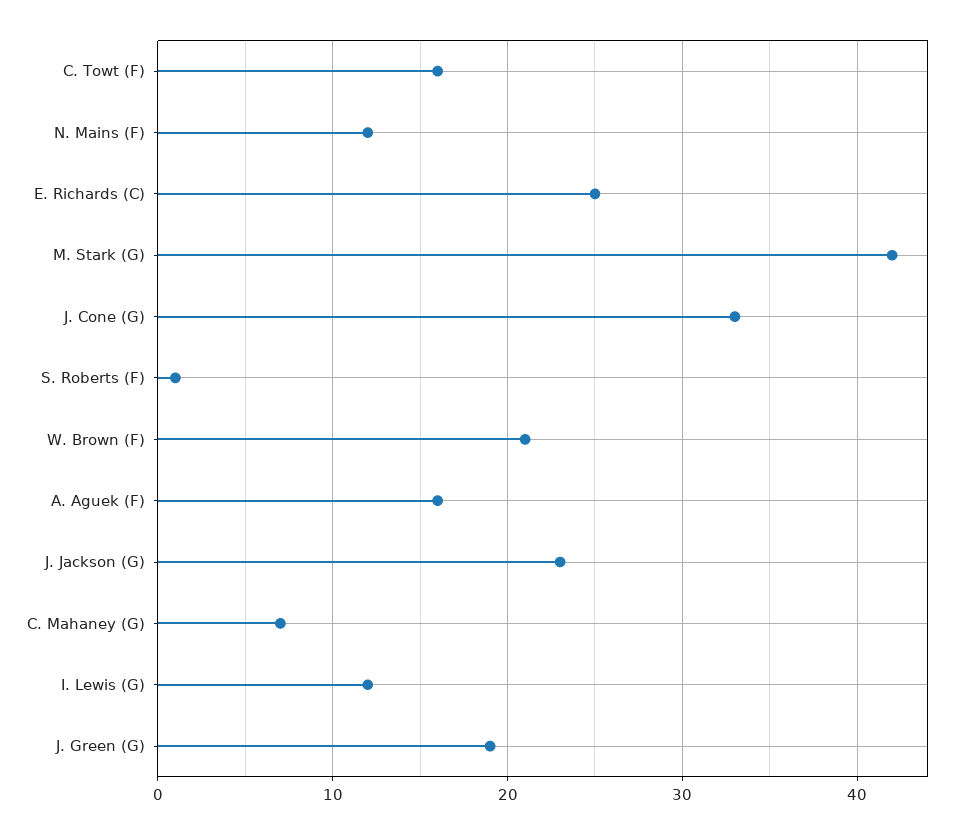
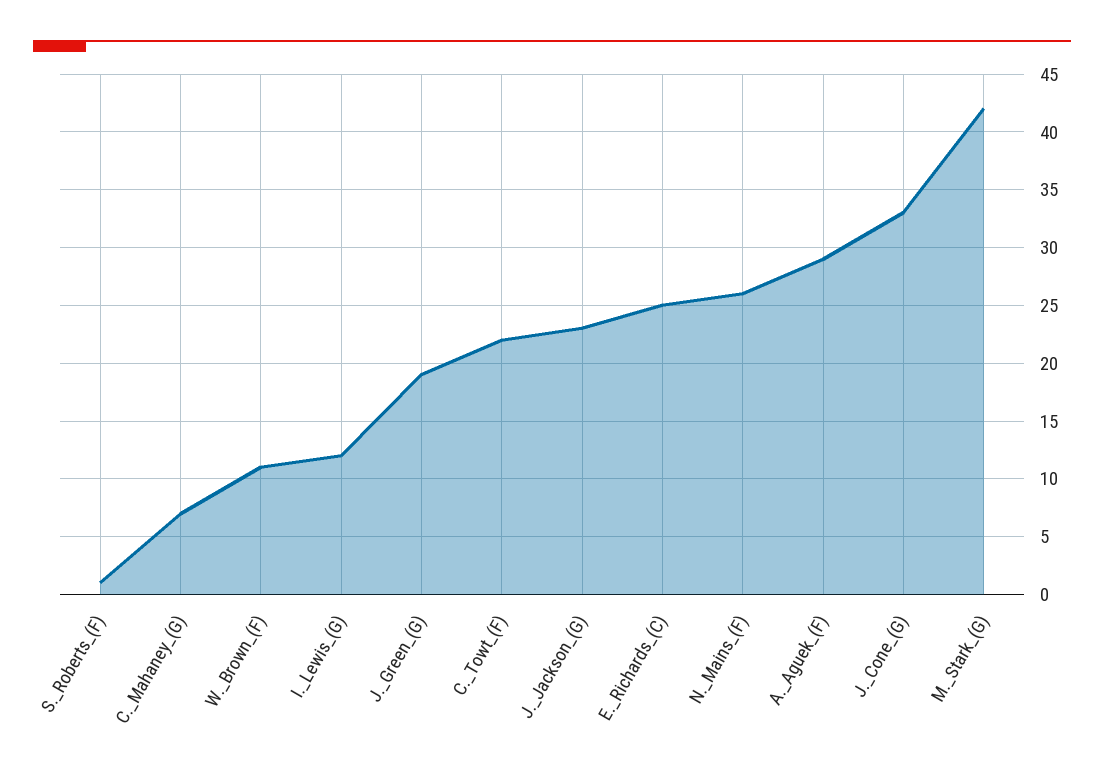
  {
-   "C. Towt (F)": 16,
+   "C. Towt (F)": 22,
-   "N. Mains (F)": 12,
+   "N. Mains (F)": 26,
    "E. Richards (C)": 25,
    "M. Stark (G)": 42,
    "J. Cone (G)": 33,
    "S. Roberts (F)": 1,
-   "W. Brown (F)": 21,
+   "W. Brown (F)": 11,
-   "A. Aguek (F)": 16,
+   "A. Aguek (F)": 29,
    "J. Jackson (G)": 23,
    "C. Mahaney (G)": 7,
    "I. Lewis (G)": 12,
    "J. Green (G)": 19
  }

